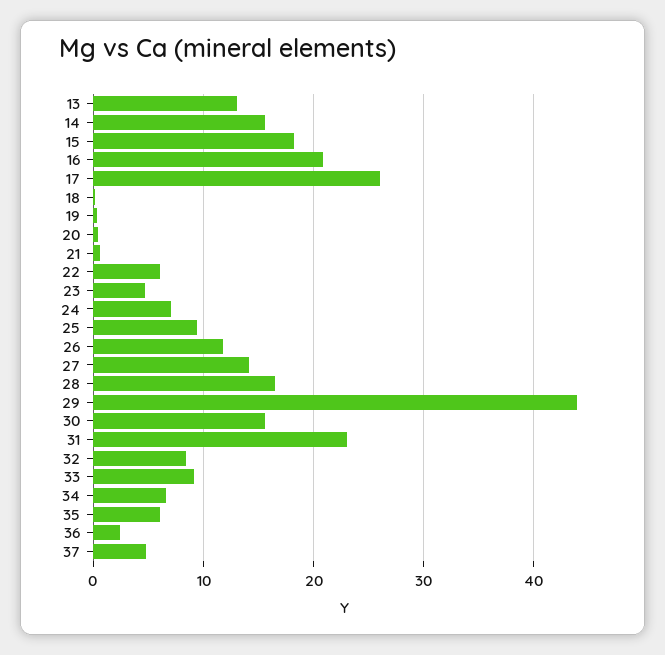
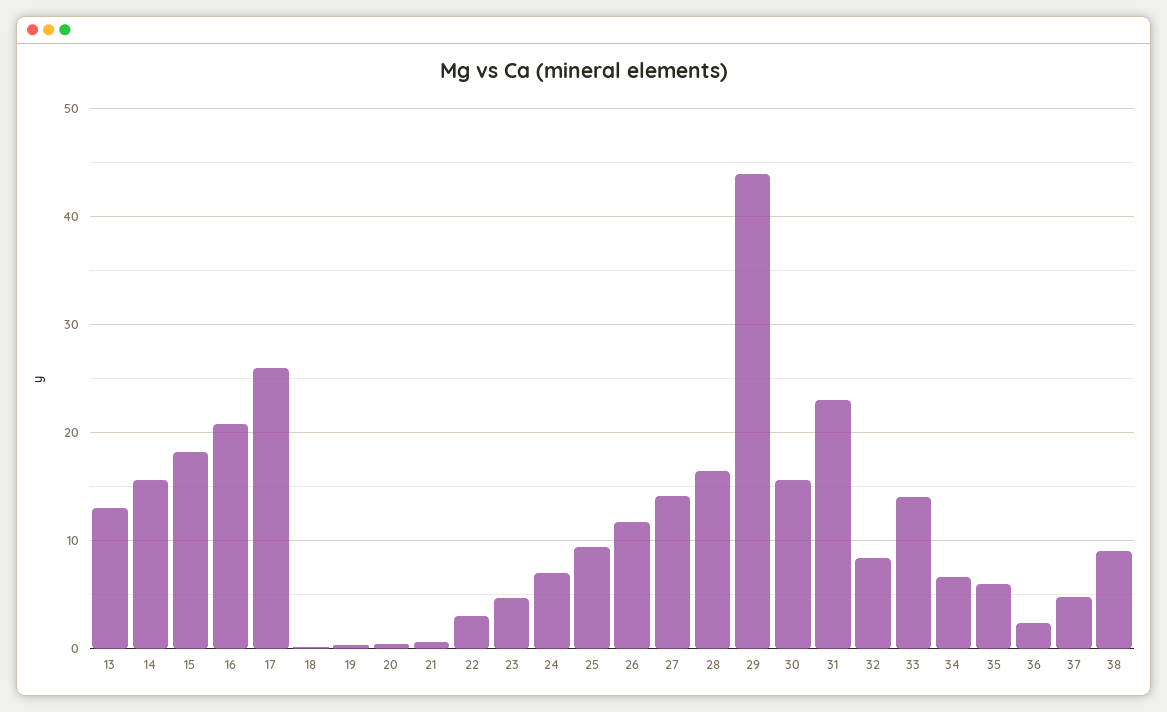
  {
    "13": 13,
    "14": 16,
    "15": 18,
    "16": 21,
    "17": 26,
    "18": 0,
    "19": 0,
    "20": 0,
    "21": 1,
-   "22": 6,
+   "22": 3,
    "23": 5,
    "24": 7,
    "25": 9,
    "26": 12,
    "27": 14,
    "28": 16,
    "29": 44,
    "30": 16,
    "31": 23,
    "32": 8,
-   "33": 9,
+   "33": 14,
    "34": 7,
    "35": 6,
    "36": 2,
-   "37": 5
+   "37": 5,
+   "38": 9
  }

